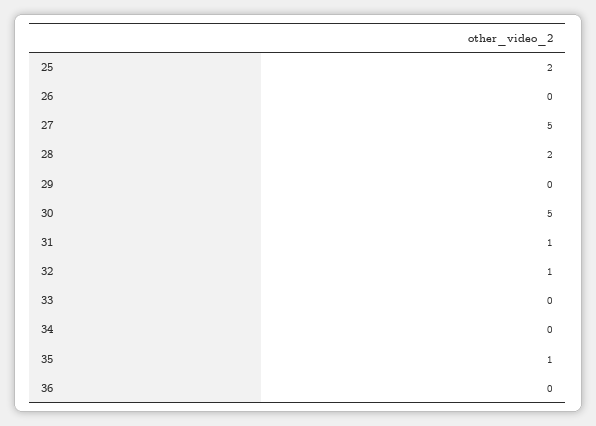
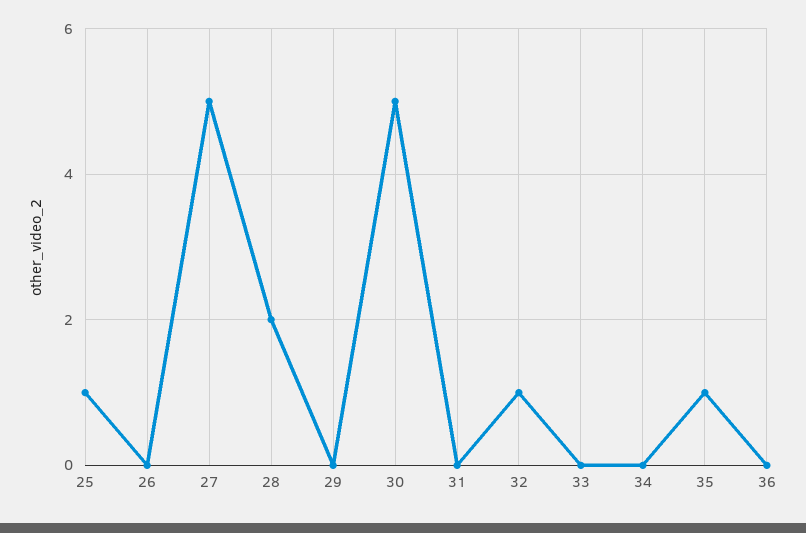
  {
-   "25": 2,
+   "25": 1,
    "26": 0,
    "27": 5,
    "28": 2,
    "29": 0,
    "30": 5,
-   "31": 1,
+   "31": 0,
    "32": 1,
    "33": 0,
    "34": 0,
    "35": 1,
    "36": 0
  }

